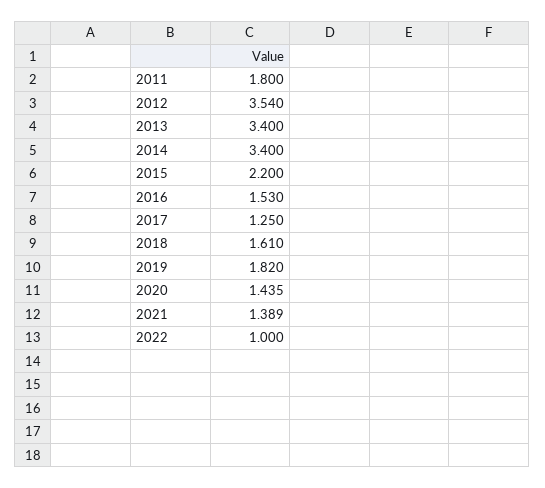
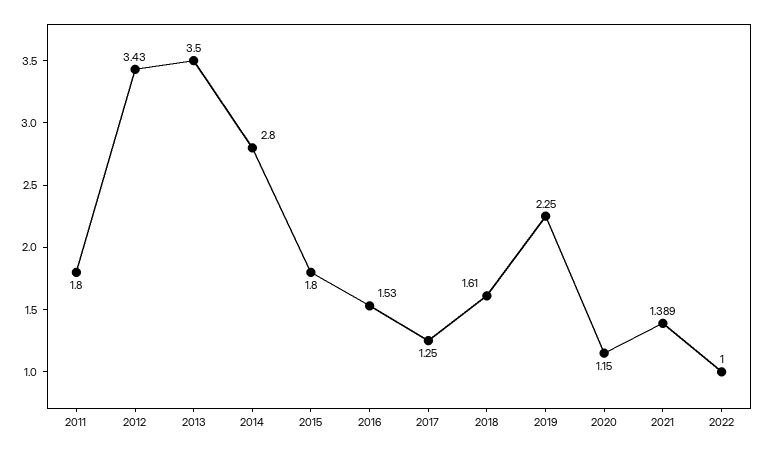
  {
    "2011": 1.8,
-   "2012": 3.54,
+   "2012": 3.43,
-   "2013": 3.4,
+   "2013": 3.5,
-   "2014": 3.4,
+   "2014": 2.8,
-   "2015": 2.2,
+   "2015": 1.8,
    "2016": 1.53,
    "2017": 1.25,
    "2018": 1.61,
-   "2019": 1.82,
+   "2019": 2.25,
-   "2020": 1.435,
+   "2020": 1.15,
    "2021": 1.389,
    "2022": 1
  }

